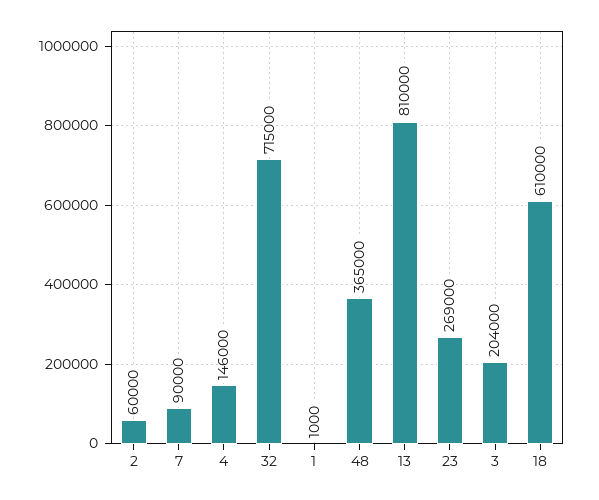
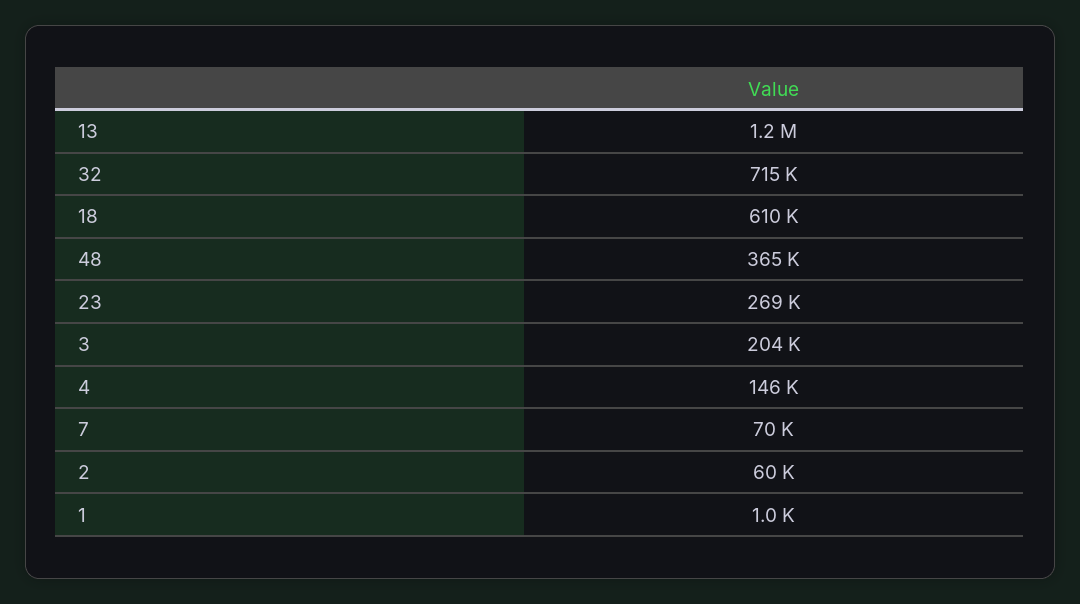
  {
    "2": 60000,
-   "7": 90000,
+   "7": 70000,
    "4": 146000,
    "32": 715000,
    "1": 1000,
    "48": 365000,
-   "13": 810000,
+   "13": 1200000,
    "23": 269000,
    "3": 204000,
    "18": 610000
  }

